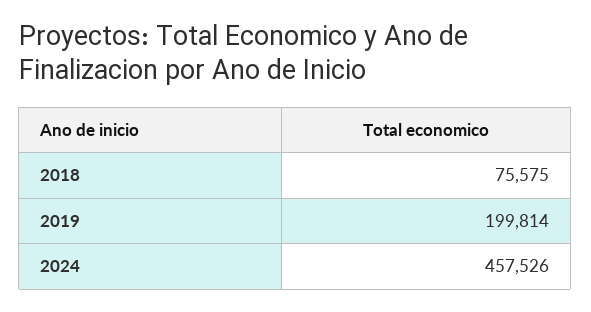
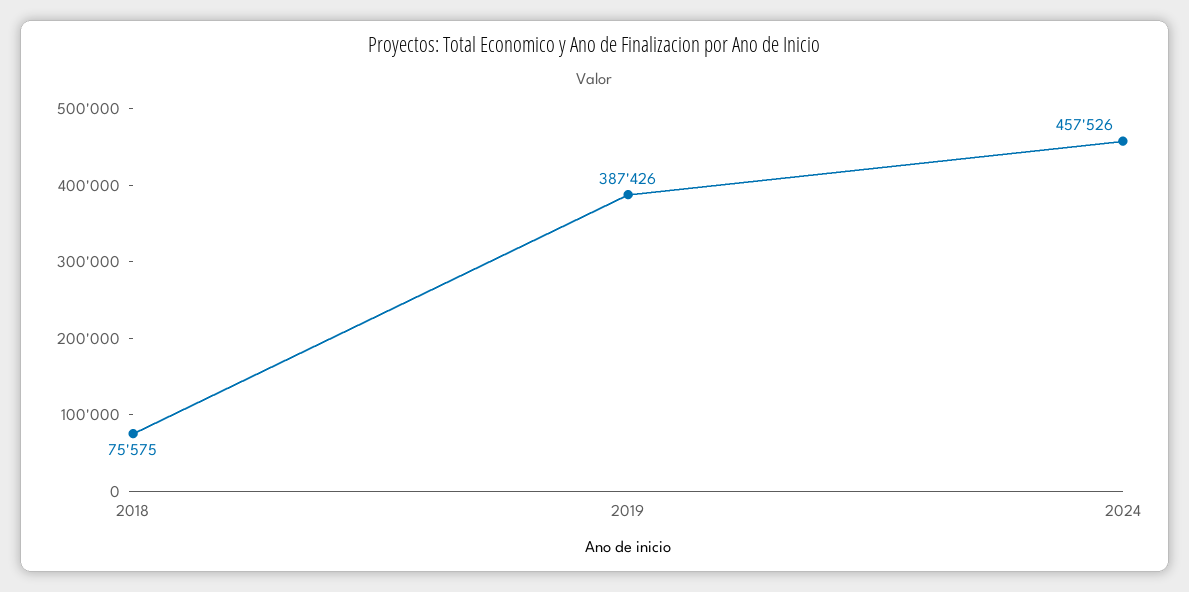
  {
    "2018": 75575,
-   "2019": 199814,
+   "2019": 387426,
    "2024": 457526
  }

